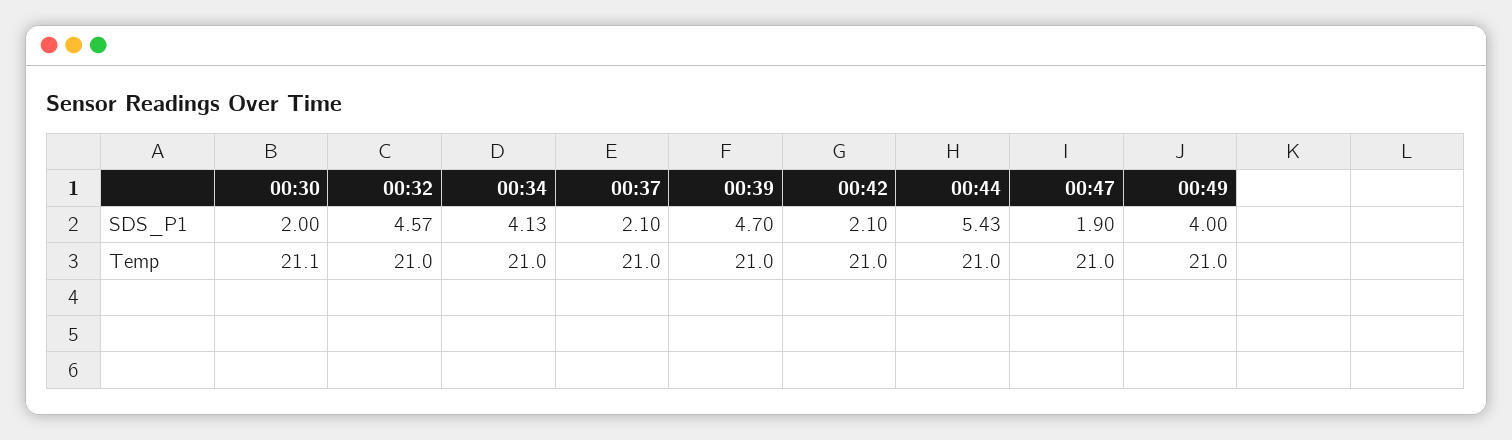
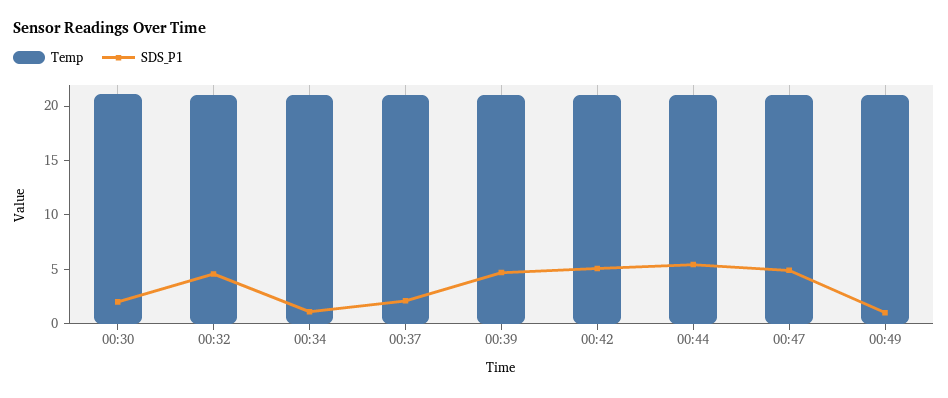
  {
    "SDS_P1": {
      "00:30": 2,
      "00:32": 4.57,
-     "00:34": 4.13,
+     "00:34": 1,
      "00:37": 2.1,
      "00:39": 4.7,
-     "00:42": 2.1,
+     "00:42": 5,
      "00:44": 5.43,
-     "00:47": 1.9,
+     "00:47": 5,
-     "00:49": 4
+     "00:49": 1
    },
    "Temp": {
      "00:30": 21.1,
      "00:32": 21,
      "00:34": 21,
      "00:37": 21,
      "00:39": 21,
      "00:42": 21,
      "00:44": 21,
      "00:47": 21,
      "00:49": 21
    }
  }

